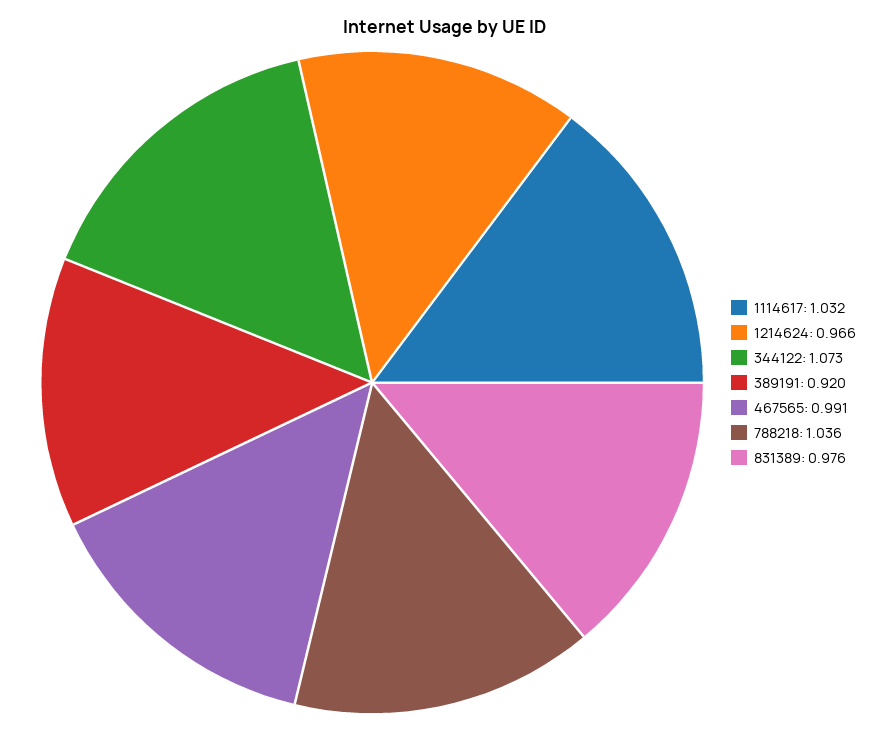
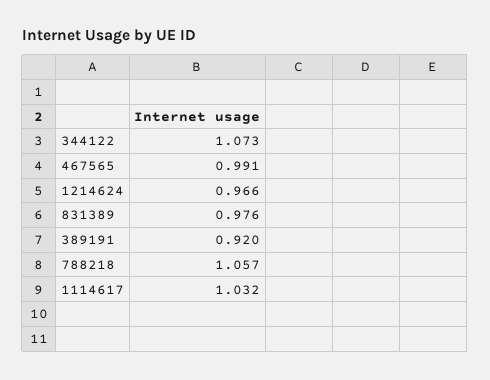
  {
    "1114617": 1.032,
    "1214624": 0.966,
    "344122": 1.073,
    "389191": 0.92,
    "467565": 0.991,
-   "788218": 1.036,
+   "788218": 1.057,
    "831389": 0.976
  }

